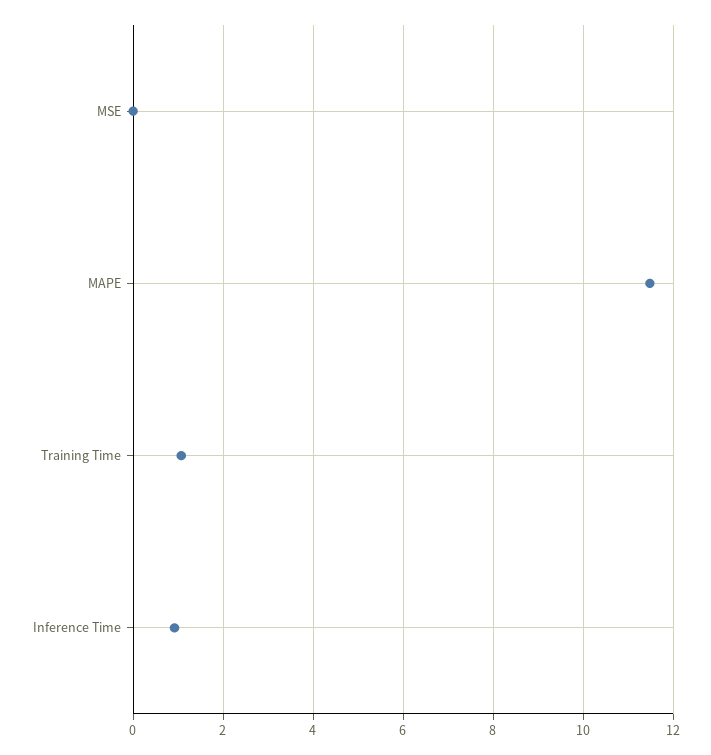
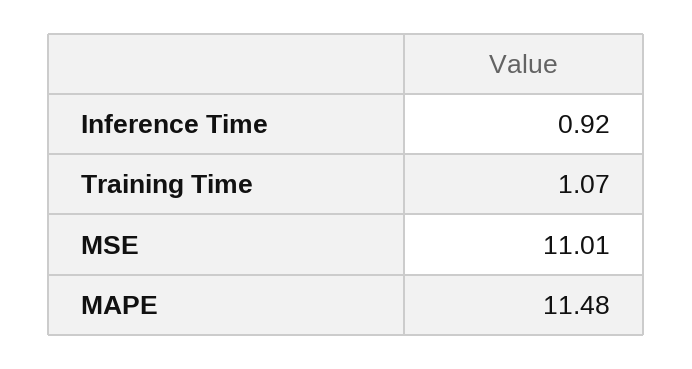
  {
-   "MSE": 0,
+   "MSE": 11.01,
    "MAPE": 11.48,
    "Training Time": 1.07,
    "Inference Time": 0.92
  }

